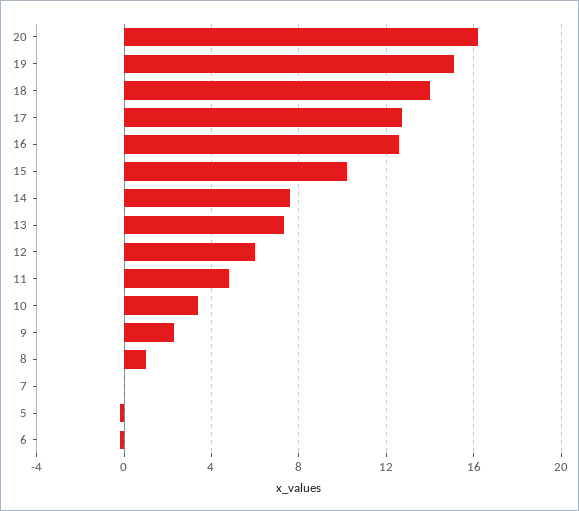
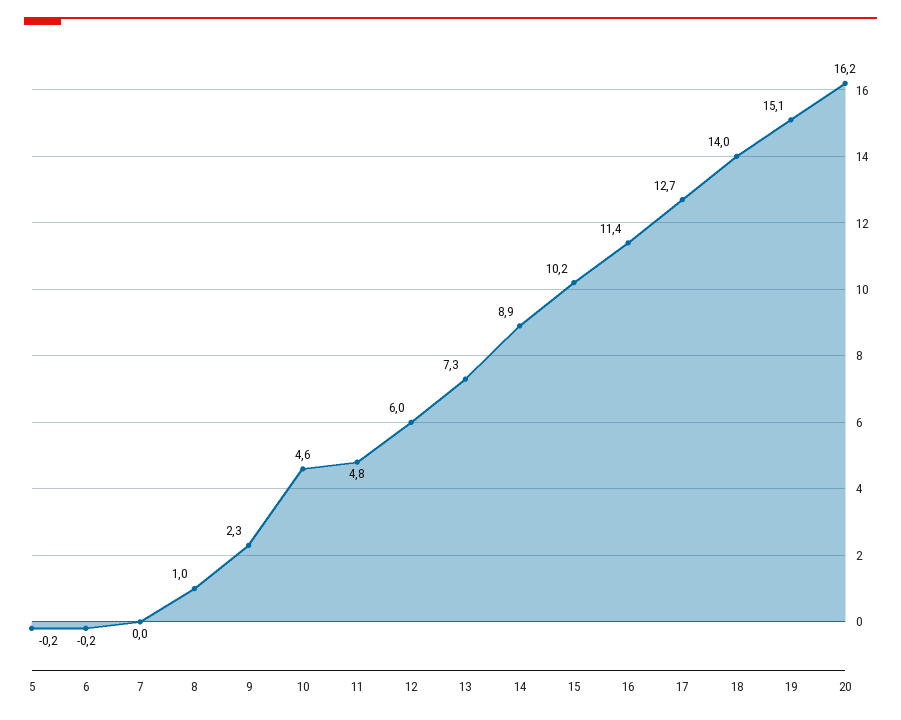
  {
    "20": 16.2,
    "19": 15.1,
    "18": 14,
    "17": 12.7,
-   "16": 12.5,
+   "16": 11.4,
    "15": 10.2,
-   "14": 7.5,
+   "14": 8.9,
    "13": 7.3,
    "12": 6,
    "11": 4.8,
-   "10": 3.5,
+   "10": 4.6,
    "9": 2.3,
    "8": 1,
    "7": 0,
    "5": -0.2,
    "6": -0.2
  }

